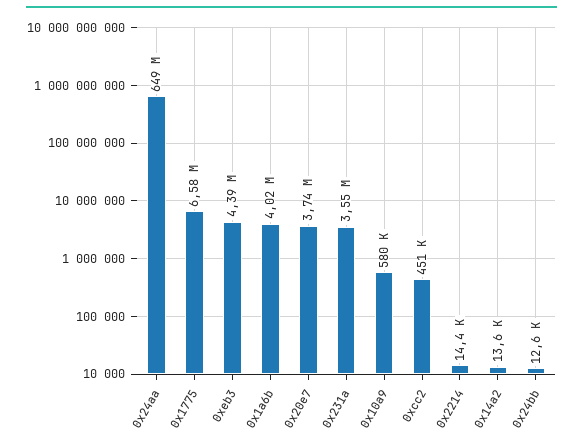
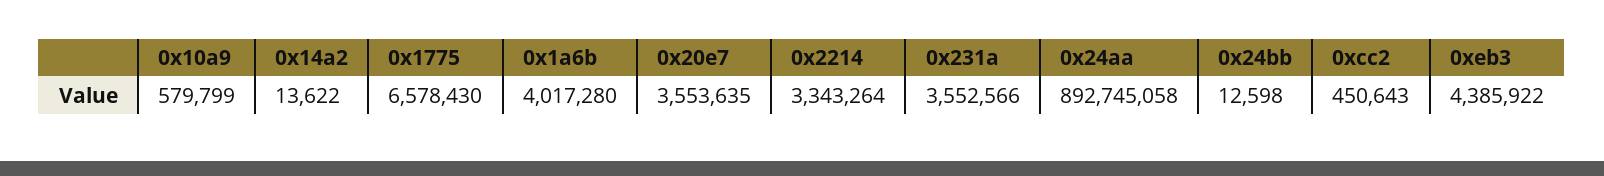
  {
-   "0x24aa": 649000000,
+   "0x24aa": 892745058,
    "0x1775": 6578430,
    "0xeb3": 4385922,
    "0x1a6b": 4017280,
-   "0x20e7": 3740000,
+   "0x20e7": 3553635,
    "0x231a": 3552566,
    "0x10a9": 579799,
    "0xcc2": 450643,
-   "0x2214": 14400,
+   "0x2214": 3343264,
    "0x14a2": 13622,
    "0x24bb": 12598
  }

